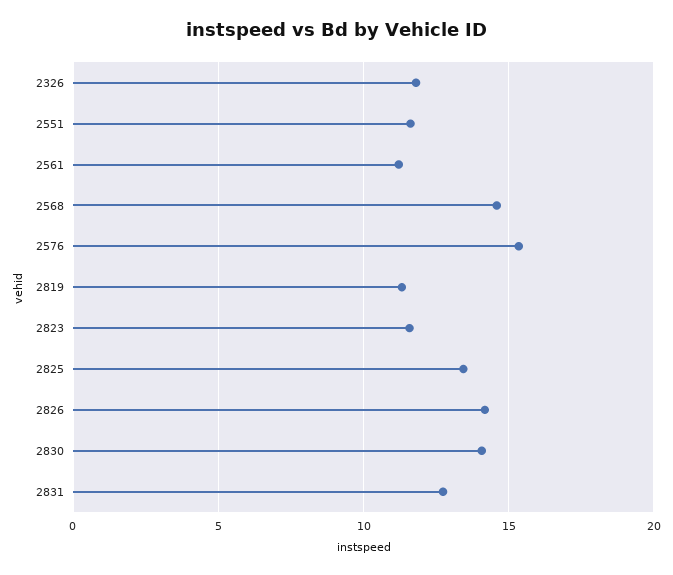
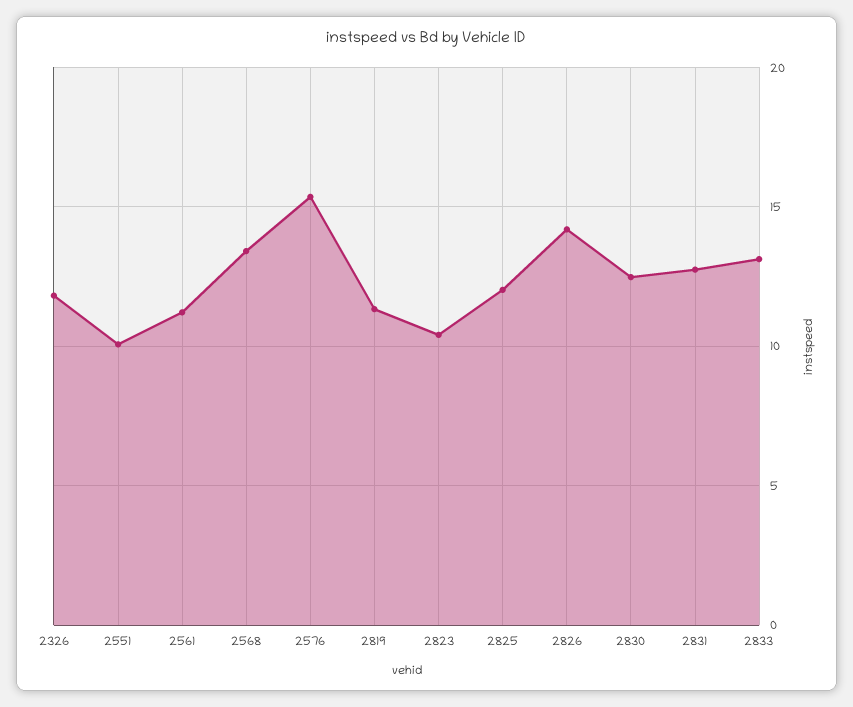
  {
    "2326": 12,
-   "2551": 11.5,
+   "2551": 10,
    "2561": 11,
-   "2568": 14.5,
+   "2568": 13.5,
    "2576": 15.5,
    "2819": 11.5,
-   "2823": 11.5,
+   "2823": 10.5,
-   "2825": 13.5,
+   "2825": 12,
    "2826": 14,
-   "2830": 14,
+   "2830": 12.5,
-   "2831": 12.5
+   "2831": 12.5,
+   "2833": 13
  }

